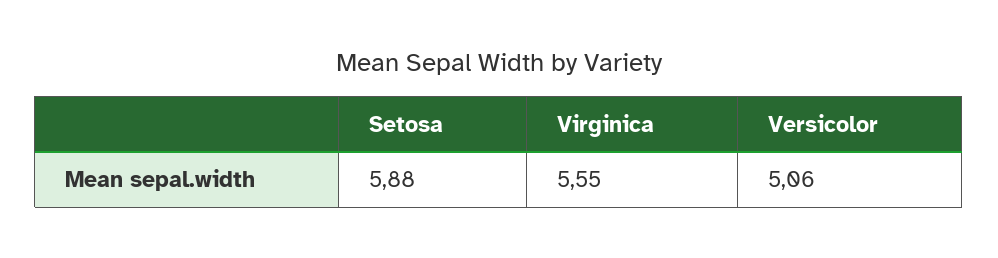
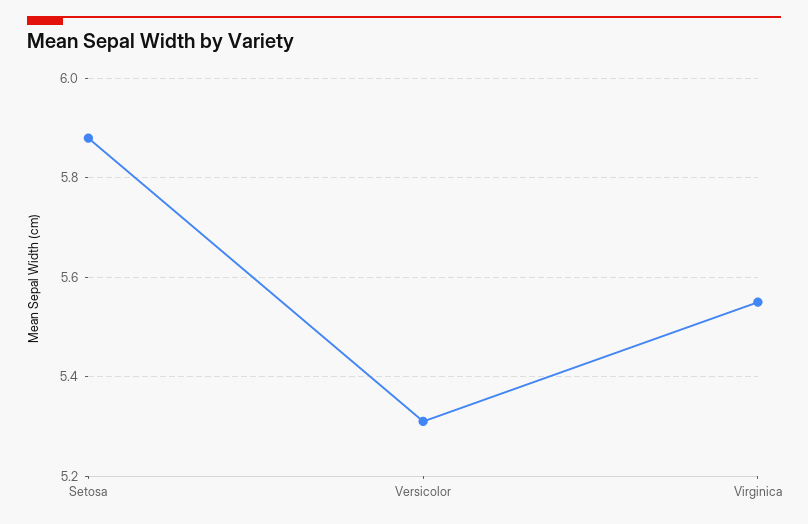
  {
    "Setosa": 5.88,
    "Virginica": 5.55,
-   "Versicolor": 5.06
+   "Versicolor": 5.3
  }

